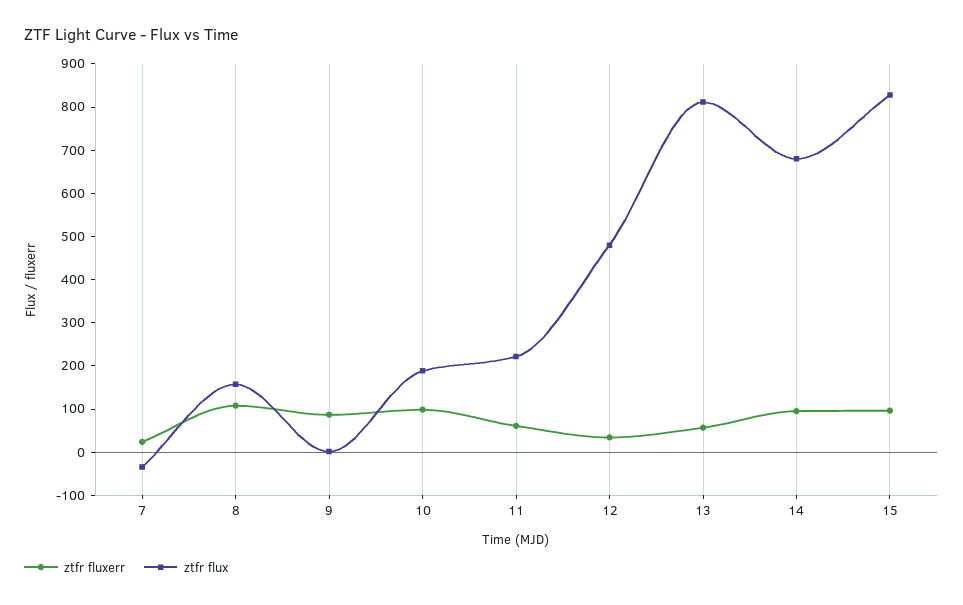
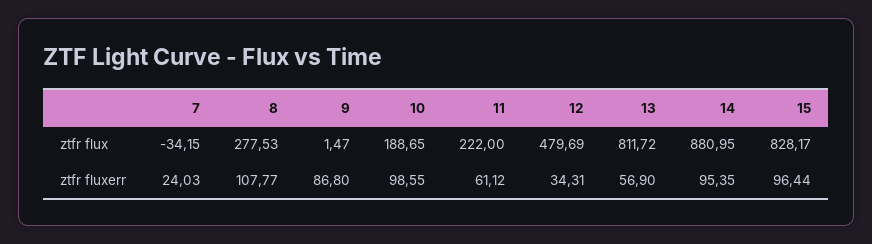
  {
    "ztfr fluxerr": {
      "7": 24.03,
      "8": 107.77,
      "9": 86.8,
      "10": 98.55,
      "11": 61.12,
      "12": 34.31,
      "13": 56.9,
      "14": 95.35,
      "15": 96.44
    },
    "ztfr flux": {
      "7": -34.15,
-     "8": 160,
+     "8": 277.53,
      "9": 1.47,
      "10": 188.65,
      "11": 222,
      "12": 479.69,
      "13": 811.72,
-     "14": 680,
+     "14": 880.95,
      "15": 828.17
    }
  }

